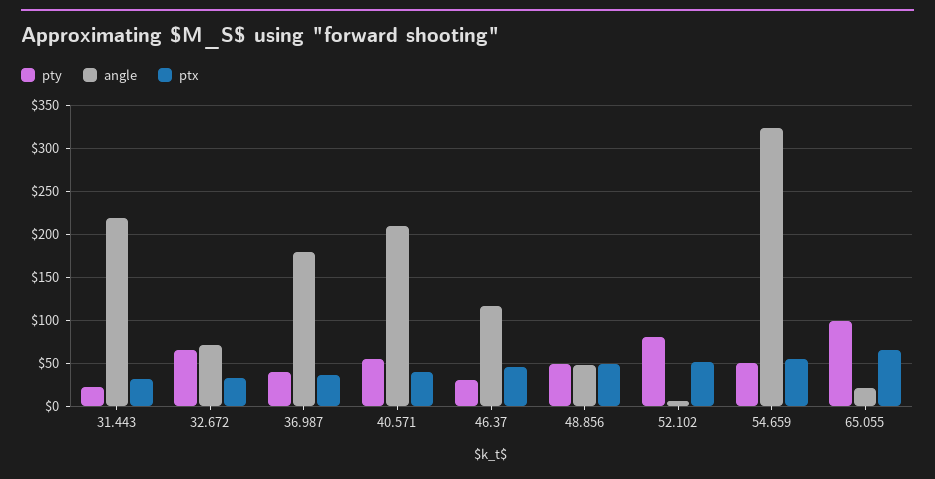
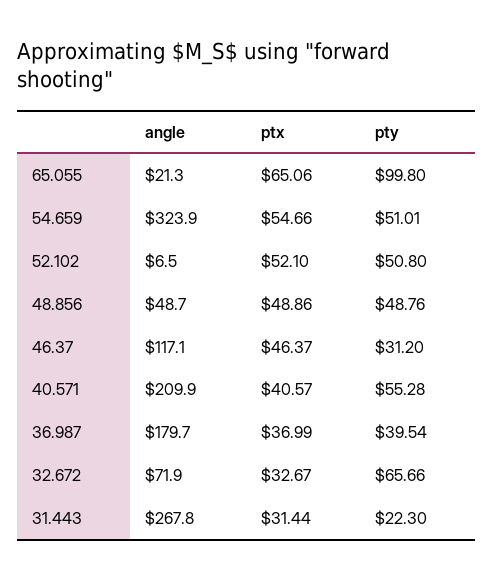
  {
    "pty": {
      "31.443": 22.3,
      "32.672": 65.66,
      "36.987": 39.54,
      "40.571": 55.28,
      "46.37": 31.2,
      "48.856": 48.76,
-     "52.102": 80,
+     "52.102": 50.8,
      "54.659": 51.01,
      "65.055": 99.8
    },
    "angle": {
-     "31.443": 220,
+     "31.443": 267.8,
      "32.672": 71.9,
      "36.987": 179.7,
      "40.571": 209.9,
      "46.37": 117.1,
      "48.856": 48.7,
      "52.102": 6.5,
      "54.659": 323.9,
      "65.055": 21.3
    },
    "ptx": {
      "31.443": 31.44,
      "32.672": 32.67,
      "36.987": 36.99,
      "40.571": 40.57,
      "46.37": 46.37,
      "48.856": 48.86,
      "52.102": 52.1,
      "54.659": 54.66,
      "65.055": 65.06
    }
  }

